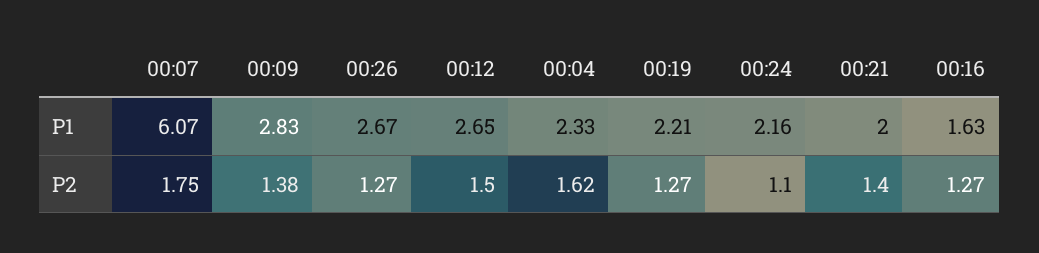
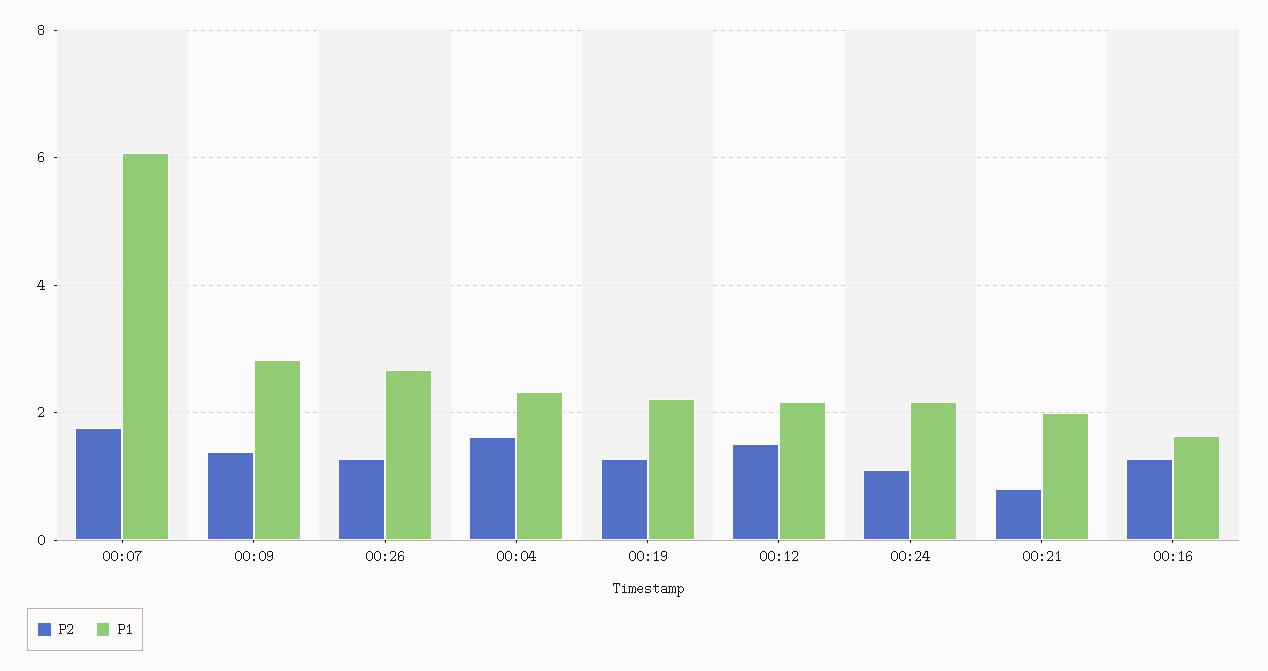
  {
    "P1": {
      "00:07": 6.07,
      "00:09": 2.83,
      "00:26": 2.67,
-     "00:12": 2.65,
+     "00:12": 2.2,
      "00:04": 2.33,
      "00:19": 2.21,
      "00:24": 2.16,
      "00:21": 2,
      "00:16": 1.63
    },
    "P2": {
      "00:07": 1.75,
      "00:09": 1.38,
      "00:26": 1.27,
      "00:12": 1.5,
      "00:04": 1.62,
      "00:19": 1.27,
      "00:24": 1.1,
-     "00:21": 1.4,
+     "00:21": 0.8,
      "00:16": 1.27
    }
  }

